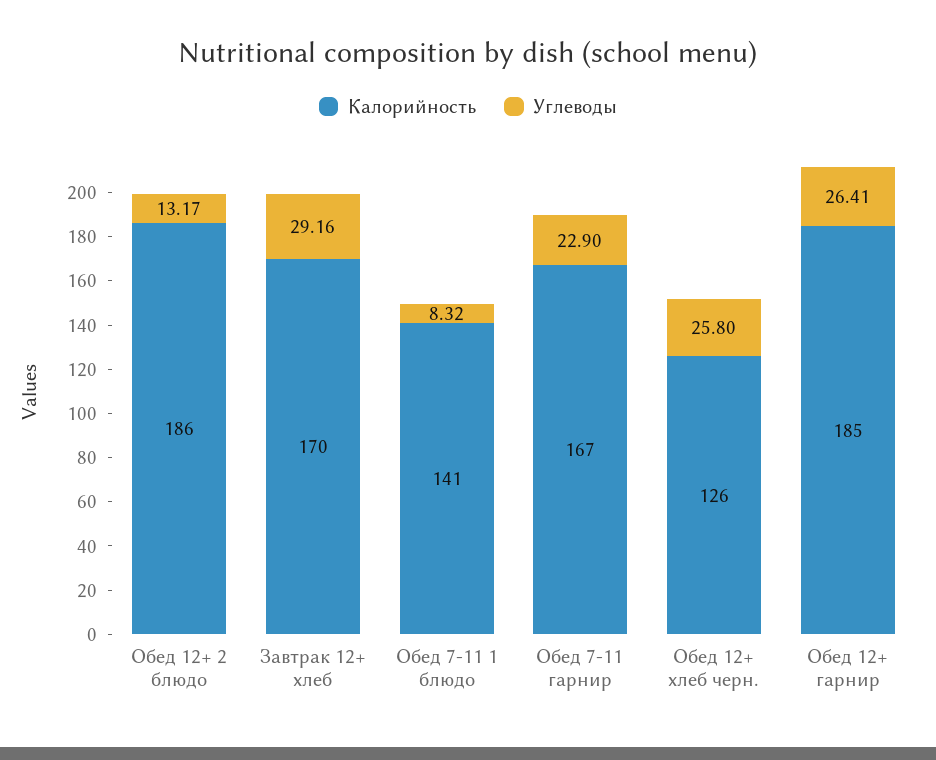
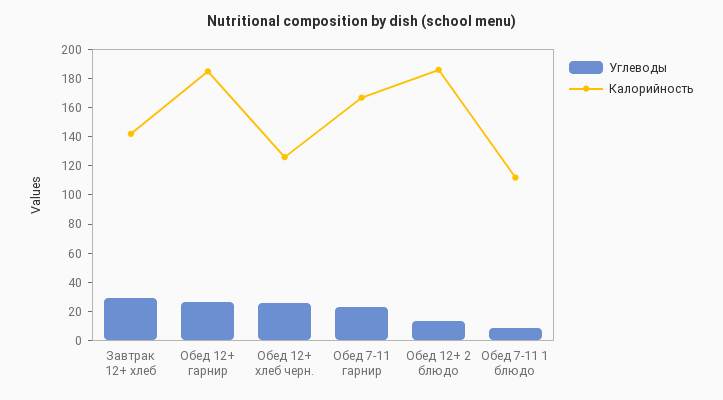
  {
    "Калорийность": {
      "Обед 12+ 2 блюдо": 186,
-     "Завтрак 12+ хлеб": 170,
+     "Завтрак 12+ хлеб": 140,
-     "Обед 7-11 1 блюдо": 141,
+     "Обед 7-11 1 блюдо": 110,
      "Обед 7-11 гарнир": 167,
      "Обед 12+ хлеб черн.": 126,
      "Обед 12+ гарнир": 185
    },
    "Углеводы": {
      "Обед 12+ 2 блюдо": 13.17,
      "Завтрак 12+ хлеб": 29.16,
      "Обед 7-11 1 блюдо": 8.32,
      "Обед 7-11 гарнир": 22.9,
      "Обед 12+ хлеб черн.": 25.8,
      "Обед 12+ гарнир": 26.41
    }
  }

